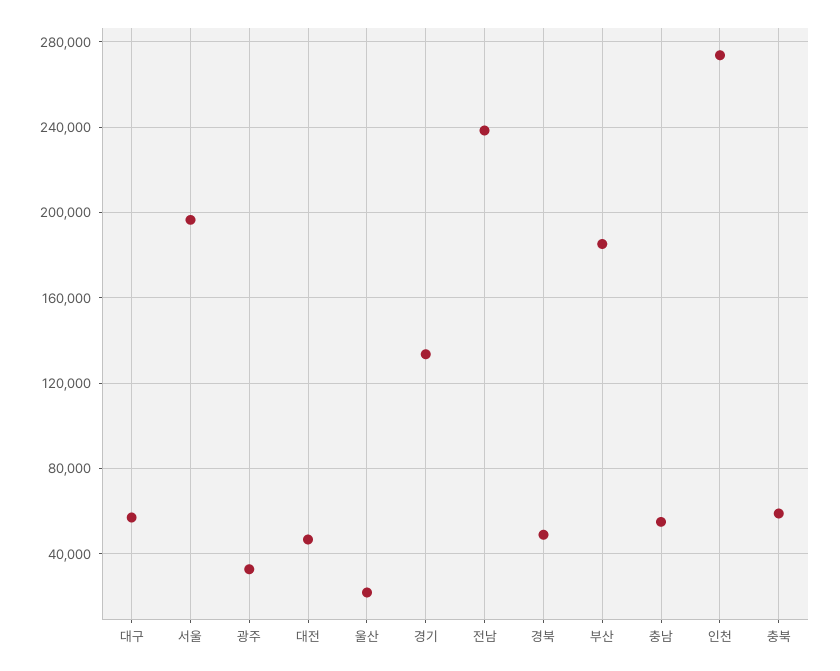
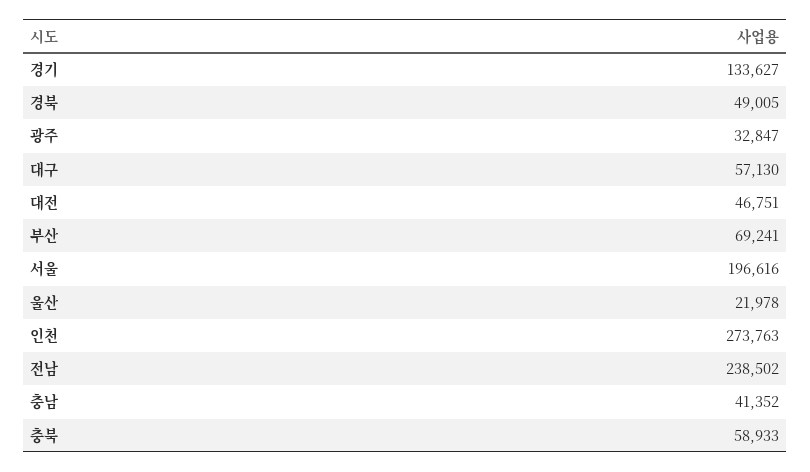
  {
    "대구": 57130,
    "서울": 196616,
    "광주": 32847,
    "대전": 46751,
    "울산": 21978,
    "경기": 133627,
    "전남": 238502,
    "경북": 49005,
-   "부산": 185000,
+   "부산": 69241,
-   "충남": 55000,
+   "충남": 41352,
    "인천": 273763,
    "충북": 58933
  }

